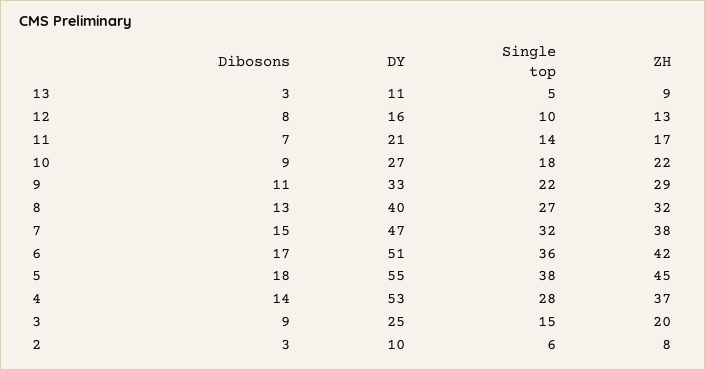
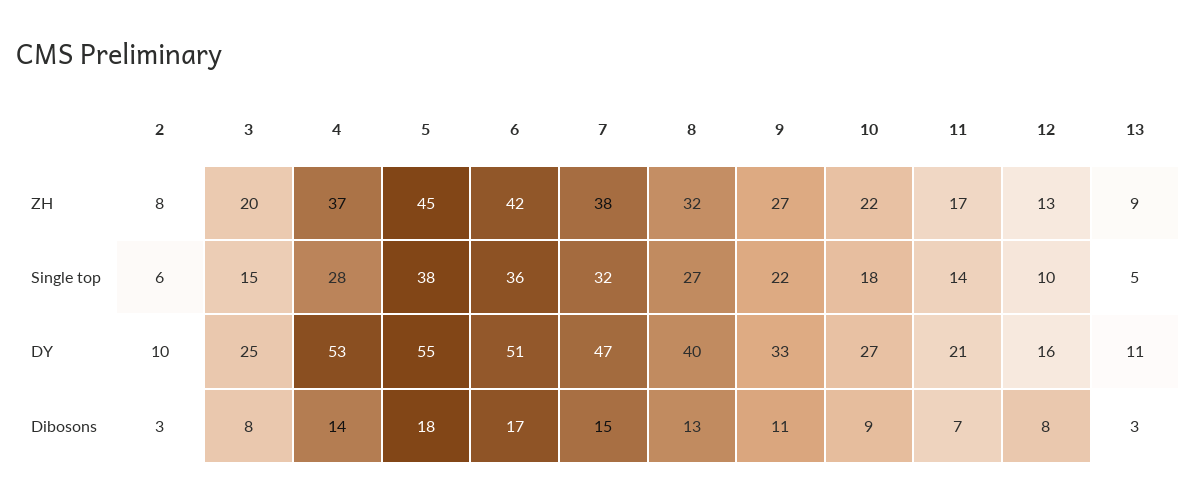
  {
    "Dibosons": {
      "13": 3,
      "12": 8,
      "11": 7,
      "10": 9,
      "9": 11,
      "8": 13,
      "7": 15,
      "6": 17,
      "5": 18,
      "4": 14,
-     "3": 9,
+     "3": 8,
      "2": 3
    },
    "DY": {
      "13": 11,
      "12": 16,
      "11": 21,
      "10": 27,
      "9": 33,
      "8": 40,
      "7": 47,
      "6": 51,
      "5": 55,
      "4": 53,
      "3": 25,
      "2": 10
    },
    "Single top": {
      "13": 5,
      "12": 10,
      "11": 14,
      "10": 18,
      "9": 22,
      "8": 27,
      "7": 32,
      "6": 36,
      "5": 38,
      "4": 28,
      "3": 15,
      "2": 6
    },
    "ZH": {
      "13": 9,
      "12": 13,
      "11": 17,
      "10": 22,
-     "9": 29,
+     "9": 27,
      "8": 32,
      "7": 38,
      "6": 42,
      "5": 45,
      "4": 37,
      "3": 20,
      "2": 8
    }
  }

